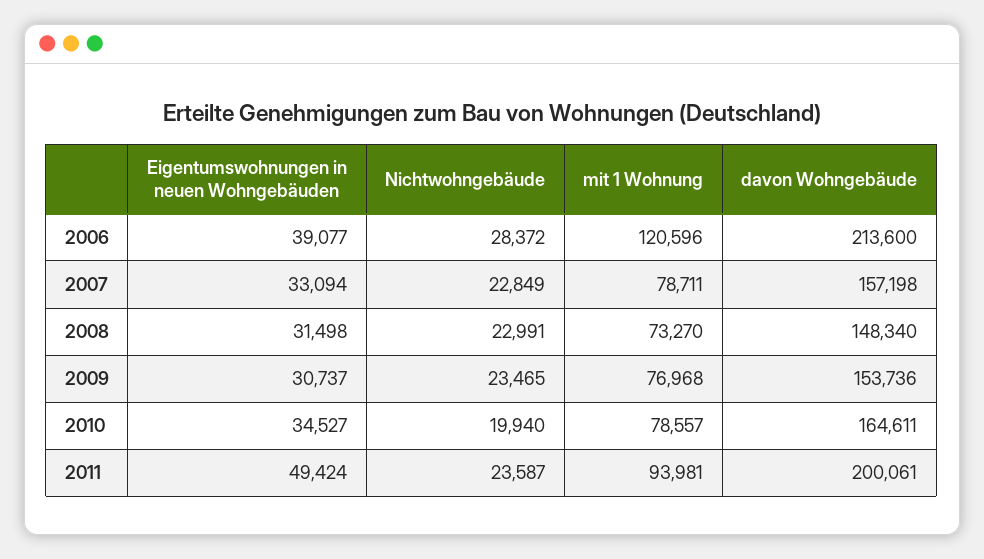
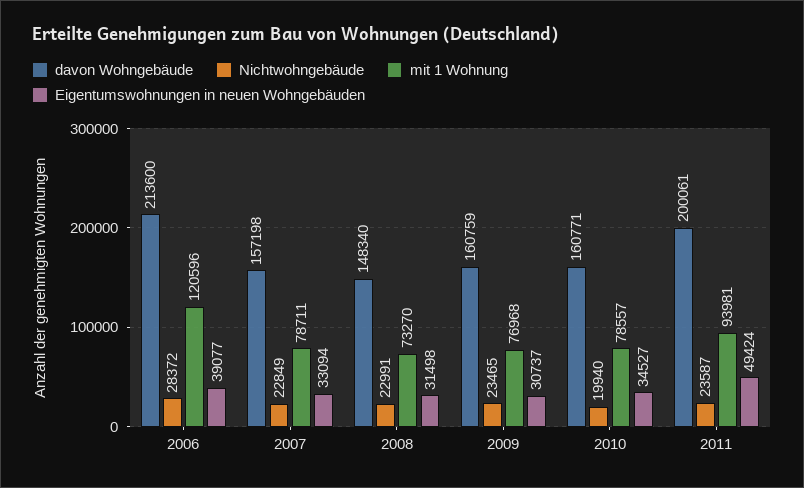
  {
    "Eigentumswohnungen in neuen Wohngebäuden": {
      "2006": 39077,
      "2007": 33094,
      "2008": 31498,
      "2009": 30737,
      "2010": 34527,
      "2011": 49424
    },
    "Nichtwohngebäude": {
      "2006": 28372,
      "2007": 22849,
      "2008": 22991,
      "2009": 23465,
      "2010": 19940,
      "2011": 23587
    },
    "mit 1 Wohnung": {
      "2006": 120596,
      "2007": 78711,
      "2008": 73270,
      "2009": 76968,
      "2010": 78557,
      "2011": 93981
    },
    "davon Wohngebäude": {
      "2006": 213600,
      "2007": 157198,
      "2008": 148340,
-     "2009": 153736,
+     "2009": 160759,
-     "2010": 164611,
+     "2010": 160771,
      "2011": 200061
    }
  }

